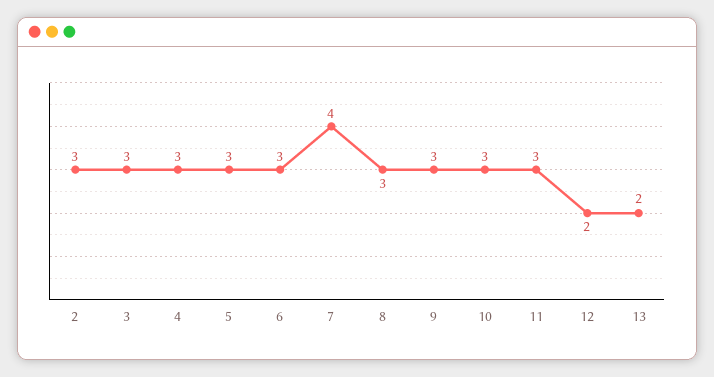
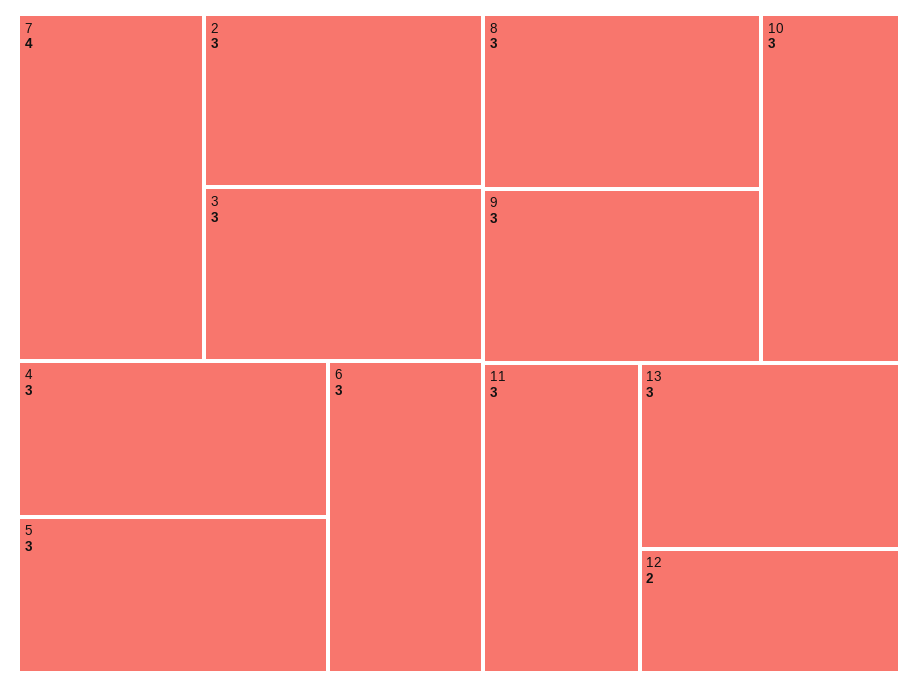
  {
    "2": 3,
    "3": 3,
    "4": 3,
    "5": 3,
    "6": 3,
    "7": 4,
    "8": 3,
    "9": 3,
    "10": 3,
    "11": 3,
    "12": 2,
-   "13": 2
+   "13": 3
  }

